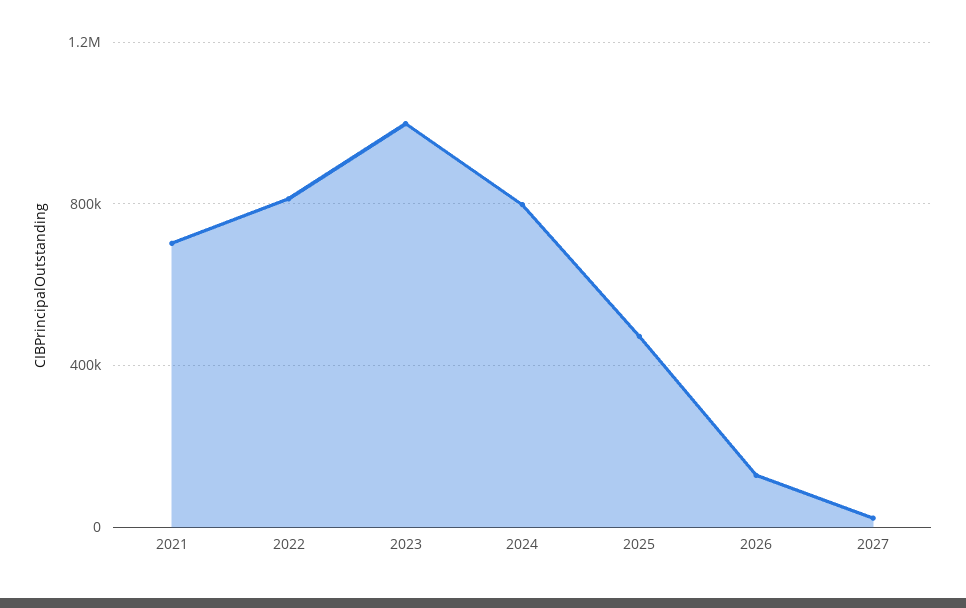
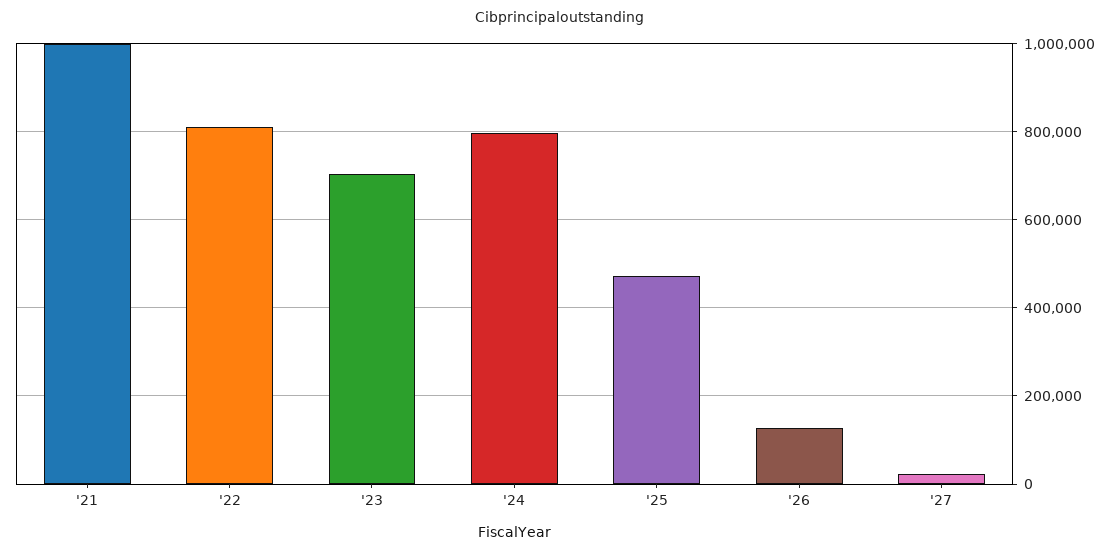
  {
-   "2021": 700000,
+   "2021": 1000000,
    "2022": 820000,
-   "2023": 1000000,
+   "2023": 700000,
    "2024": 800000,
    "2025": 480000,
    "2026": 120000,
    "2027": 20000
  }

